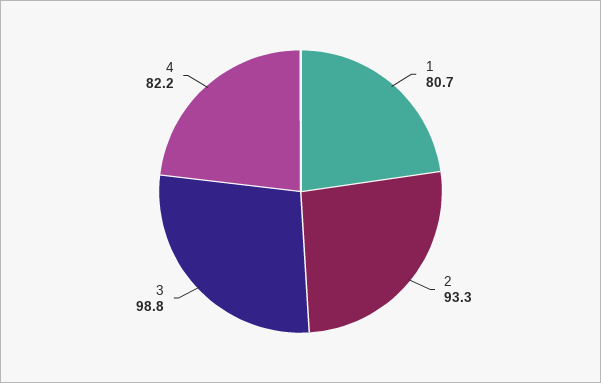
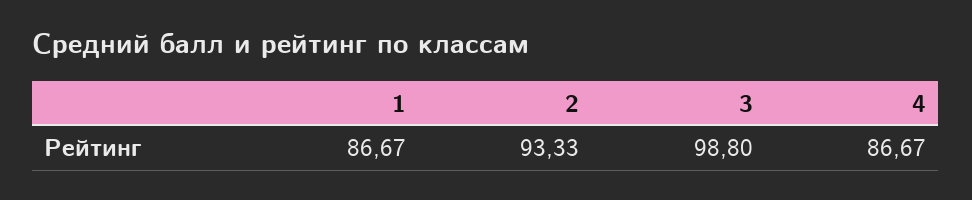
  {
-   "1": 80.7,
+   "1": 86.67,
    "2": 93.33,
    "3": 98.8,
-   "4": 82.2
+   "4": 86.67
  }

